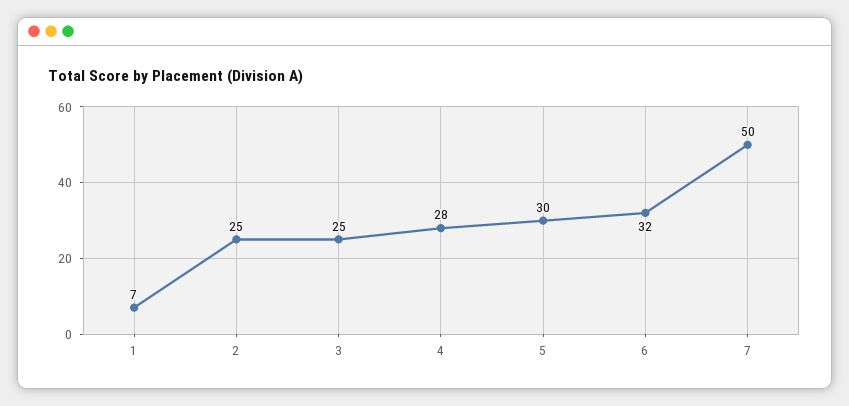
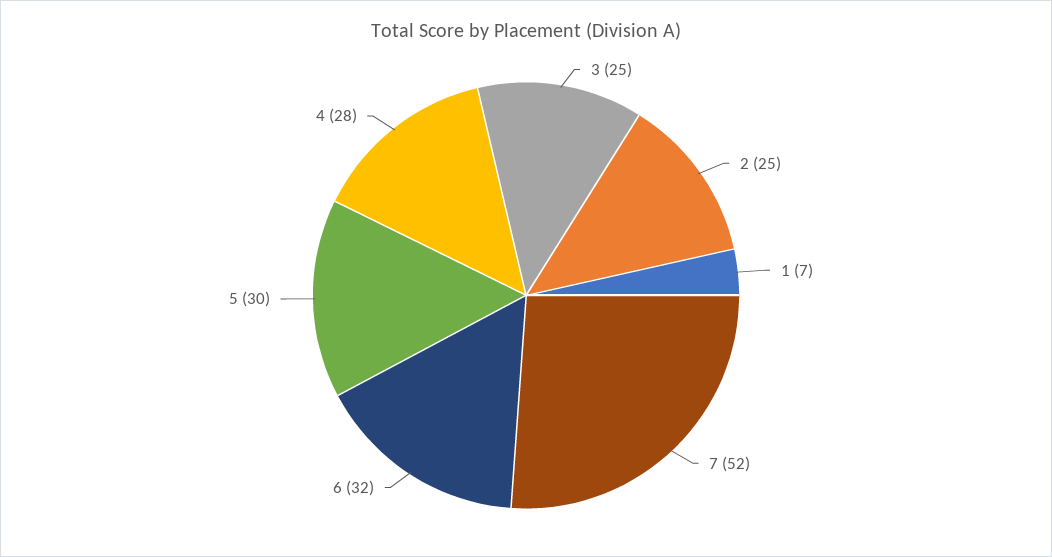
  {
    "1": 7,
    "2": 25,
    "3": 25,
    "4": 28,
    "5": 30,
    "6": 32,
-   "7": 50
+   "7": 52
  }

